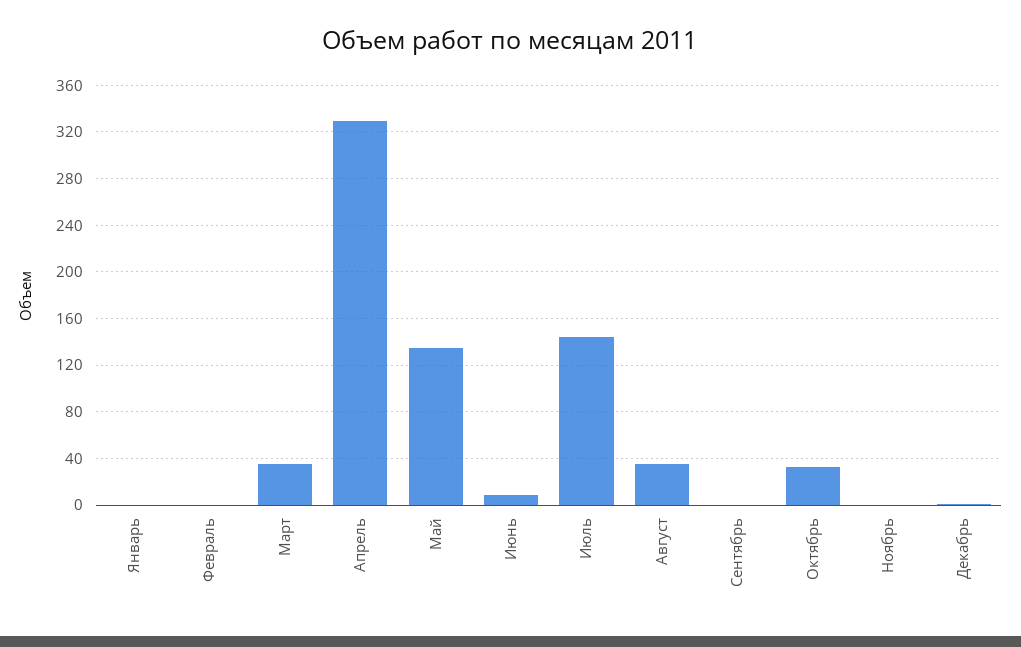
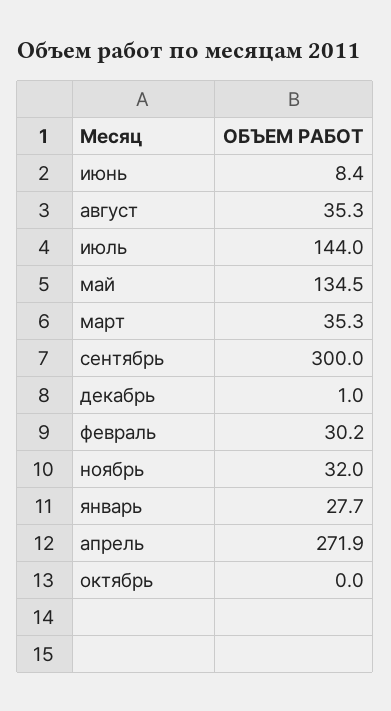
  {
-   "Январь": 0,
+   "Январь": 27.7,
-   "Февраль": 0,
+   "Февраль": 30.2,
    "Март": 35.3,
-   "Апрель": 330,
+   "Апрель": 271.9,
    "Май": 134.5,
    "Июнь": 8.4,
    "Июль": 144,
    "Август": 35.3,
-   "Сентябрь": 0,
+   "Сентябрь": 300,
-   "Октябрь": 30,
+   "Октябрь": 0,
-   "Ноябрь": 0,
+   "Ноябрь": 32,
    "Декабрь": 1
  }

